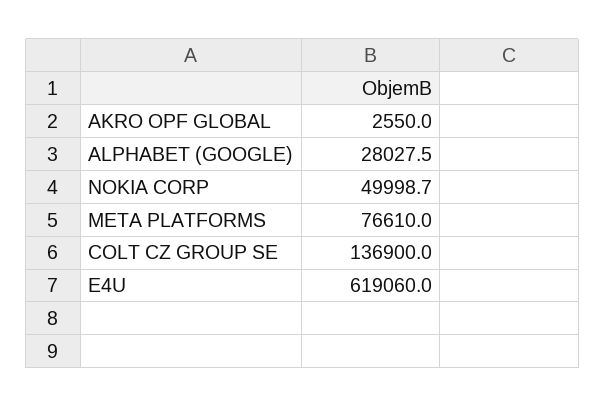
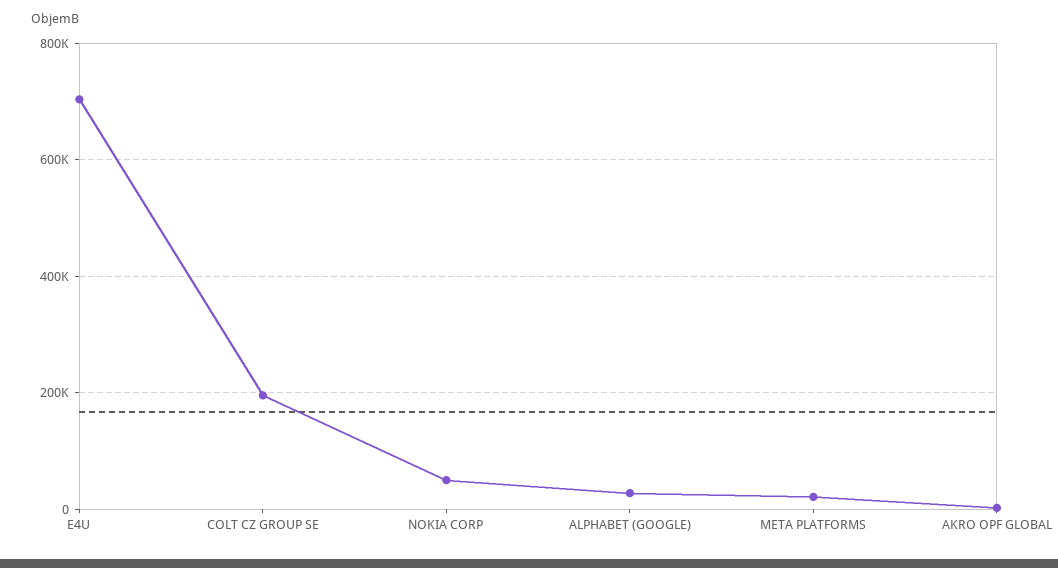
  {
    "AKRO OPF GLOBAL": 2550,
    "ALPHABET (GOOGLE)": 28027.5,
    "NOKIA CORP": 49998.7,
-   "META PLATFORMS": 76610,
+   "META PLATFORMS": 20000,
-   "COLT CZ GROUP SE": 136900,
+   "COLT CZ GROUP SE": 200000,
-   "E4U": 619060
+   "E4U": 700000
  }

